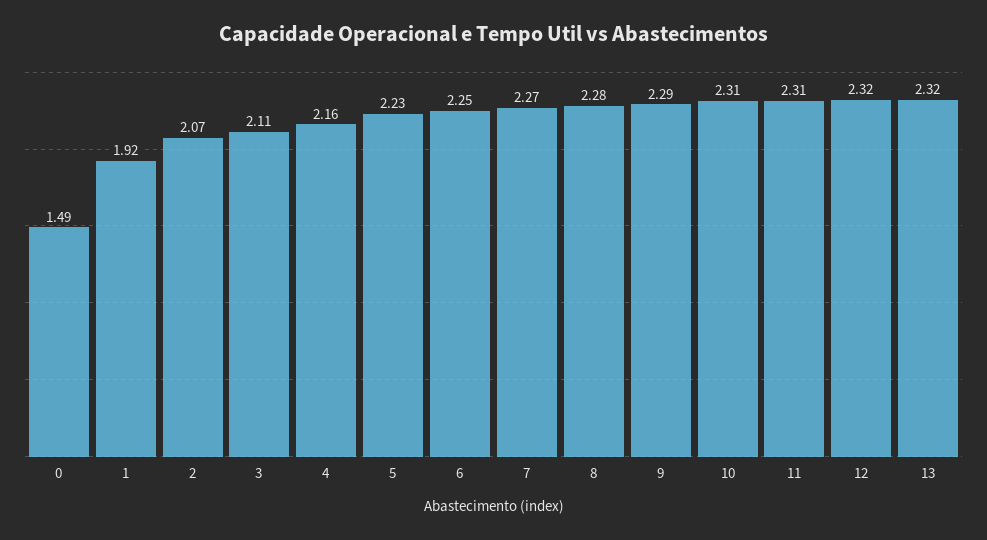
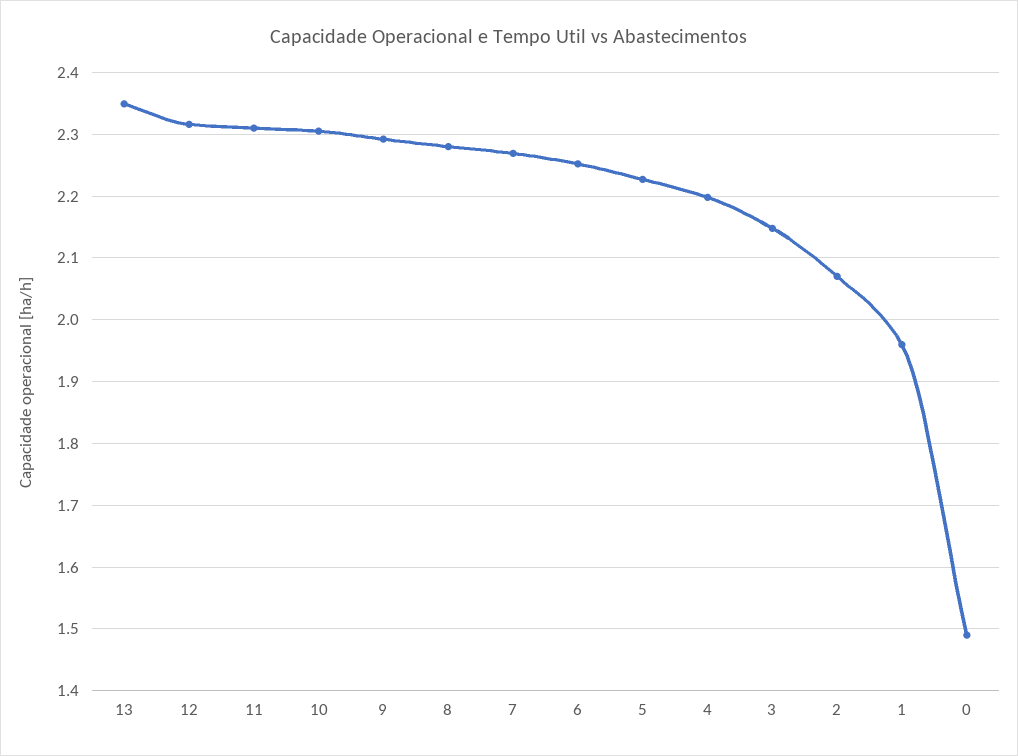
  {
    "0": 1.49,
-   "1": 1.92,
+   "1": 1.96,
    "2": 2.07,
-   "3": 2.11,
+   "3": 2.15,
-   "4": 2.16,
+   "4": 2.2,
    "5": 2.23,
    "6": 2.25,
    "7": 2.27,
    "8": 2.28,
    "9": 2.29,
    "10": 2.31,
    "11": 2.31,
    "12": 2.32,
-   "13": 2.32
+   "13": 2.35
  }

